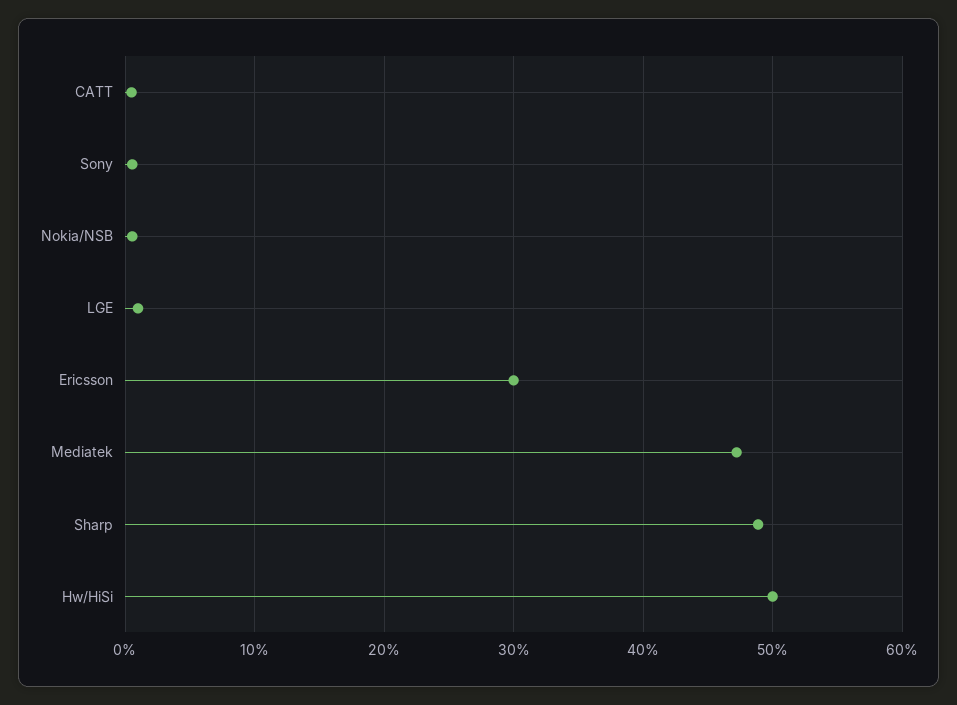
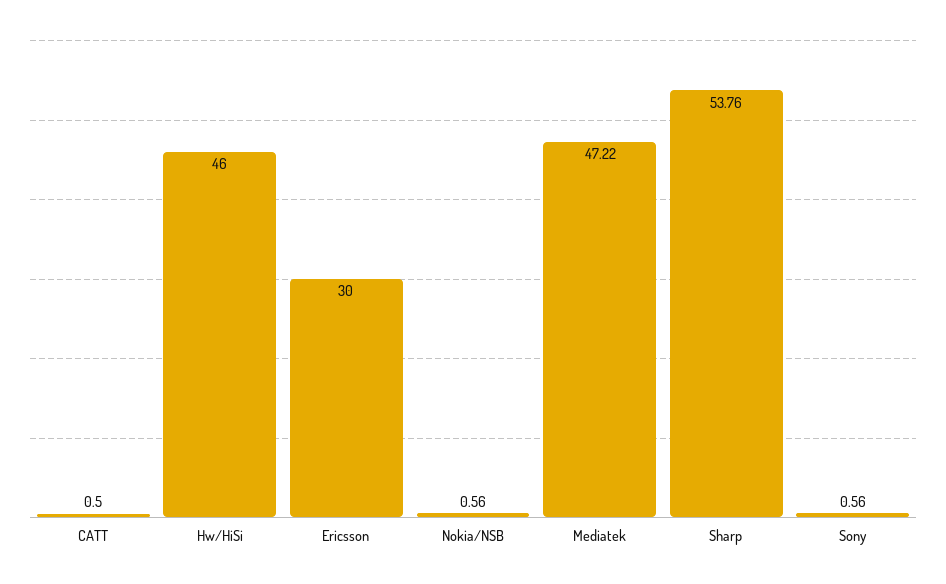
  {
    "CATT": 0.5,
    "Sony": 0.56,
    "Nokia/NSB": 0.56,
-   "LGE": 1,
    "Ericsson": 30,
    "Mediatek": 47.22,
-   "Sharp": 49,
+   "Sharp": 53.76,
-   "Hw/HiSi": 50
+   "Hw/HiSi": 46
  }

